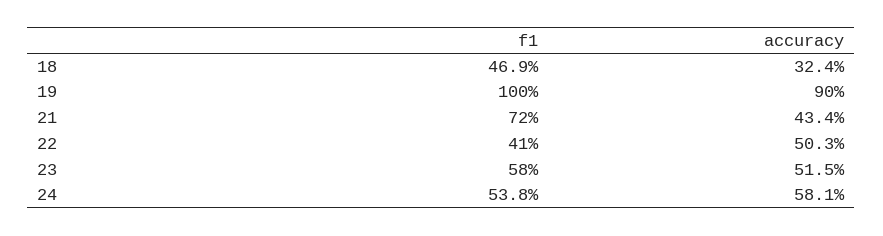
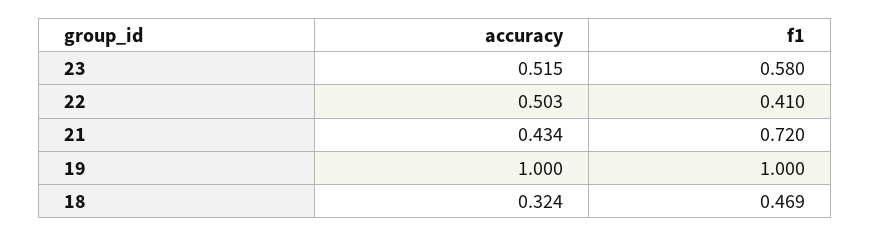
  {
    "f1": {
      "18": 0.469,
      "19": 1,
      "21": 0.72,
      "22": 0.41,
-     "23": 0.58,
+     "23": 0.58
-     "24": 0.538
    },
    "accuracy": {
      "18": 0.324,
-     "19": 0.9,
+     "19": 1,
      "21": 0.434,
      "22": 0.503,
-     "23": 0.515,
+     "23": 0.515
-     "24": 0.581
    }
  }

